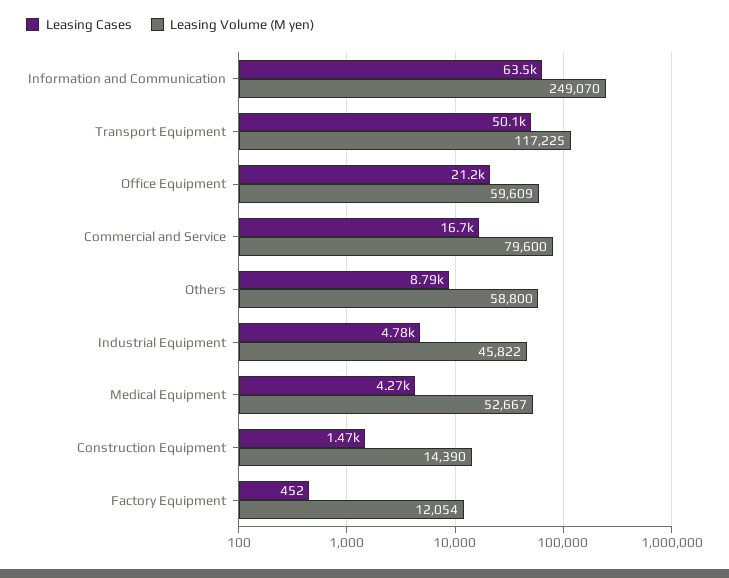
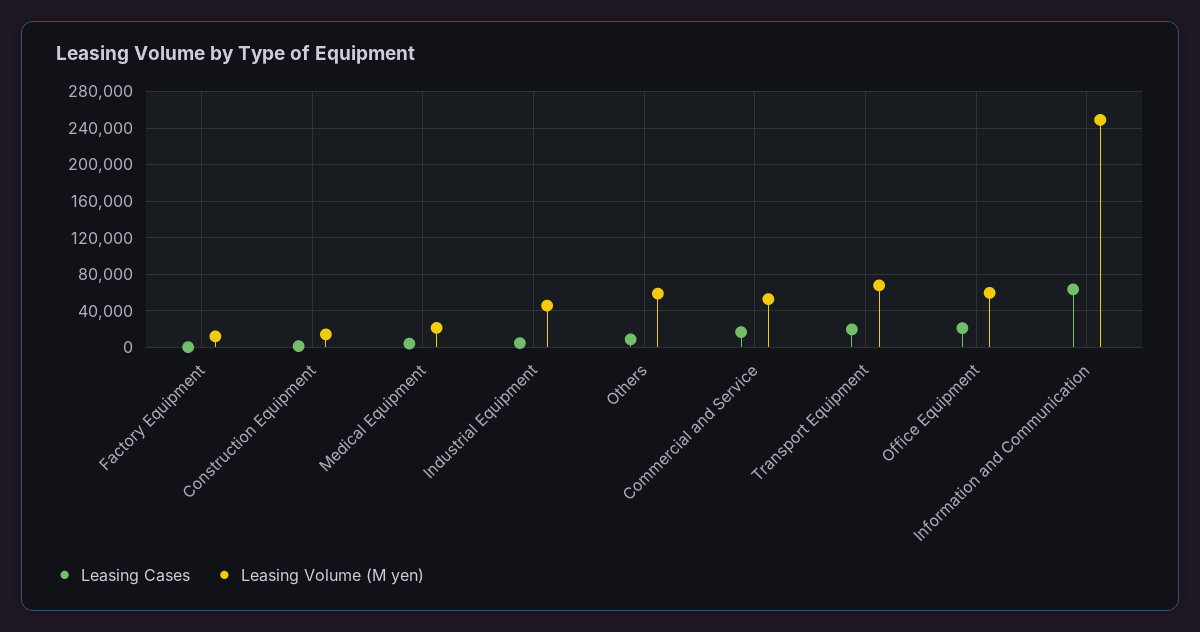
  {
    "Leasing Cases": {
      "Information and Communication": 63500,
-     "Transport Equipment": 50100,
+     "Transport Equipment": 20000,
      "Office Equipment": 21200,
      "Commercial and Service": 16700,
      "Others": 8790,
      "Industrial Equipment": 4780,
      "Medical Equipment": 4270,
      "Construction Equipment": 1470,
      "Factory Equipment": 452
    },
    "Leasing Volume (M yen)": {
      "Information and Communication": 249070,
-     "Transport Equipment": 117225,
+     "Transport Equipment": 70000,
      "Office Equipment": 59609,
-     "Commercial and Service": 79600,
+     "Commercial and Service": 50000,
      "Others": 58800,
      "Industrial Equipment": 45822,
-     "Medical Equipment": 52667,
+     "Medical Equipment": 20000,
      "Construction Equipment": 14390,
      "Factory Equipment": 12054
    }
  }

